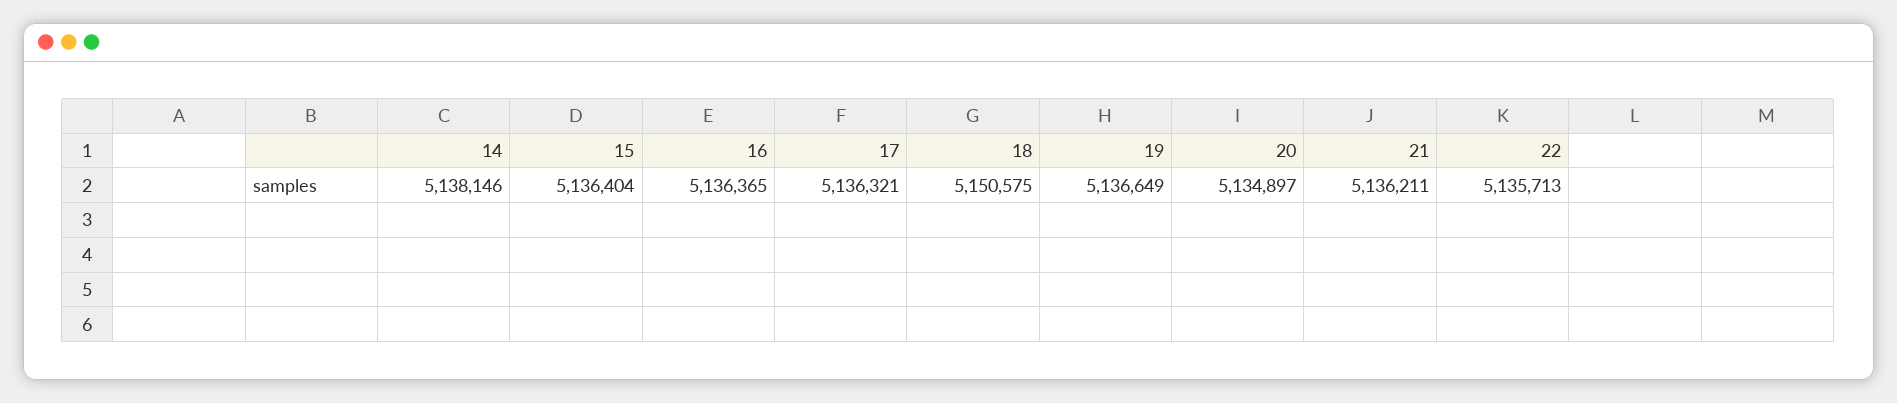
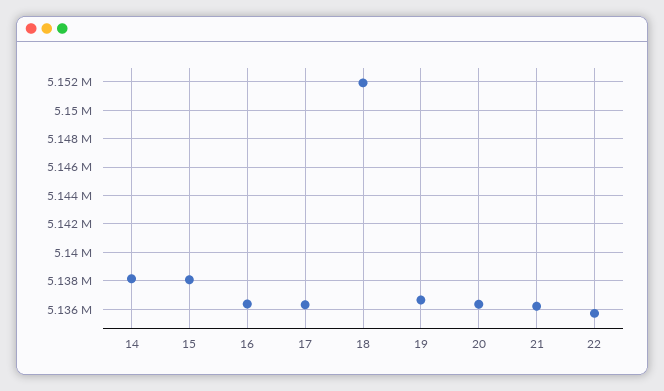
  {
    "14": 5138146,
-   "15": 5136404,
+   "15": 5138000,
    "16": 5136365,
    "17": 5136321,
-   "18": 5150575,
+   "18": 5152000,
    "19": 5136649,
-   "20": 5134897,
+   "20": 5136500,
    "21": 5136211,
    "22": 5135713
  }

